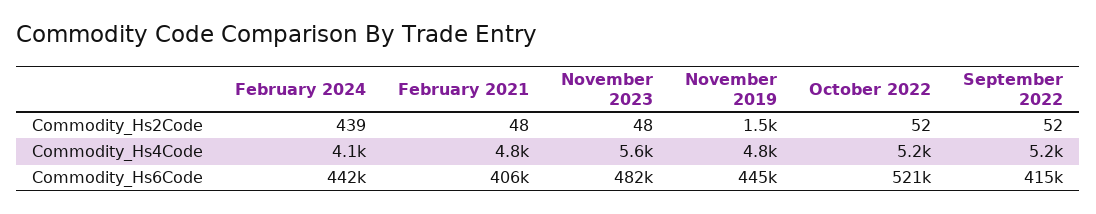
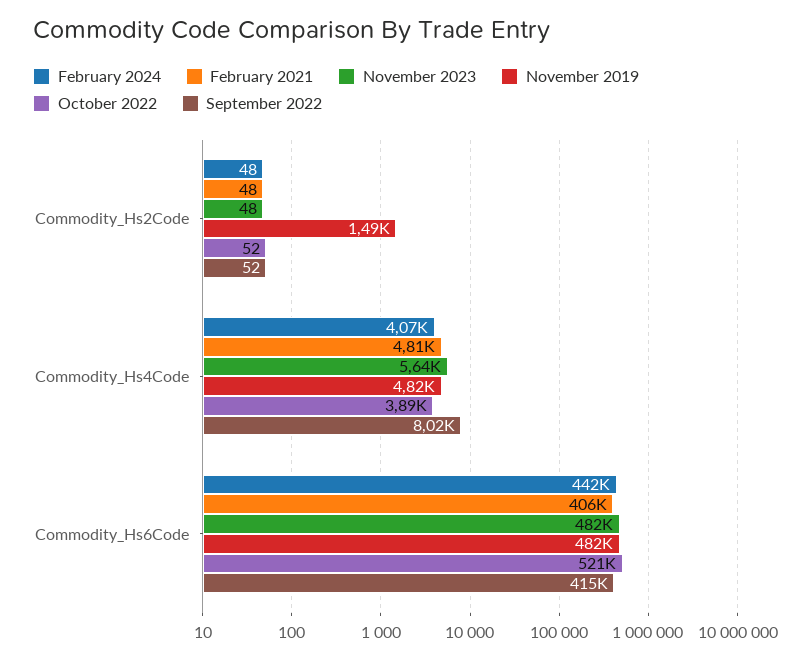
  {
    "February 2024": {
-     "Commodity_Hs2Code": 439,
+     "Commodity_Hs2Code": 48,
      "Commodity_Hs4Code": 4070,
      "Commodity_Hs6Code": 442000
    },
    "February 2021": {
      "Commodity_Hs2Code": 48,
      "Commodity_Hs4Code": 4810,
      "Commodity_Hs6Code": 406000
    },
    "November 2023": {
      "Commodity_Hs2Code": 48,
      "Commodity_Hs4Code": 5640,
      "Commodity_Hs6Code": 482000
    },
    "November 2019": {
      "Commodity_Hs2Code": 1490,
      "Commodity_Hs4Code": 4820,
-     "Commodity_Hs6Code": 445000
+     "Commodity_Hs6Code": 482000
    },
    "October 2022": {
      "Commodity_Hs2Code": 52,
-     "Commodity_Hs4Code": 5200,
+     "Commodity_Hs4Code": 3890,
      "Commodity_Hs6Code": 521000
    },
    "September 2022": {
      "Commodity_Hs2Code": 52,
-     "Commodity_Hs4Code": 5200,
+     "Commodity_Hs4Code": 8020,
      "Commodity_Hs6Code": 415000
    }
  }

